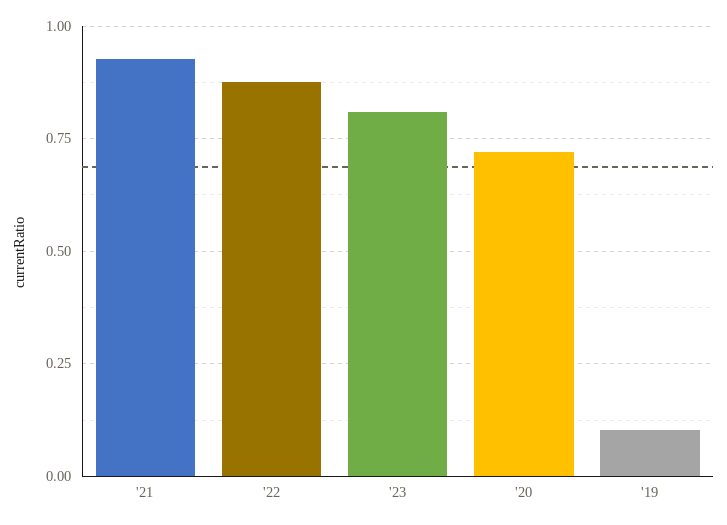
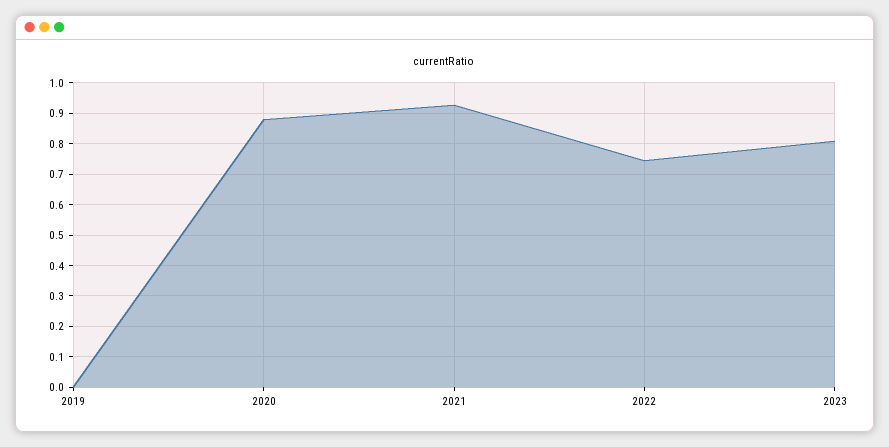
  {
    "'21": 0.92,
-   "'22": 0.875,
+   "'22": 0.74,
    "'23": 0.8,
-   "'20": 0.725,
+   "'20": 0.88,
-   "'19": 0.1
+   "'19": 0
  }

